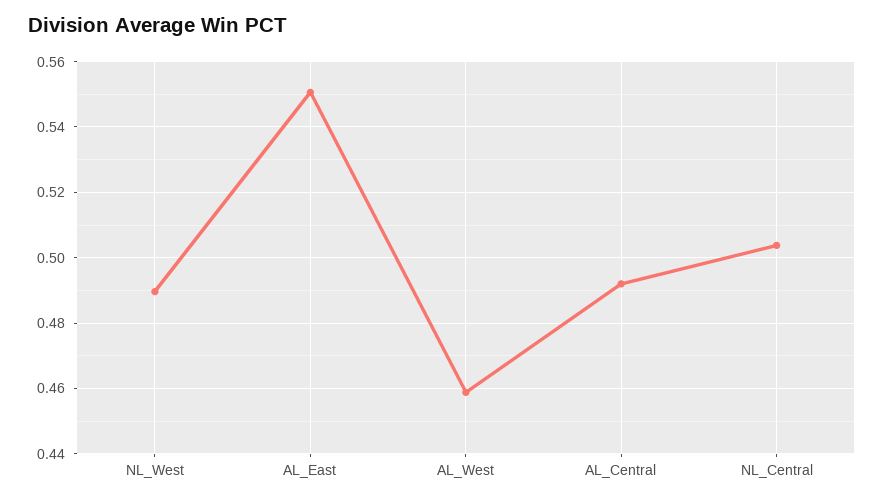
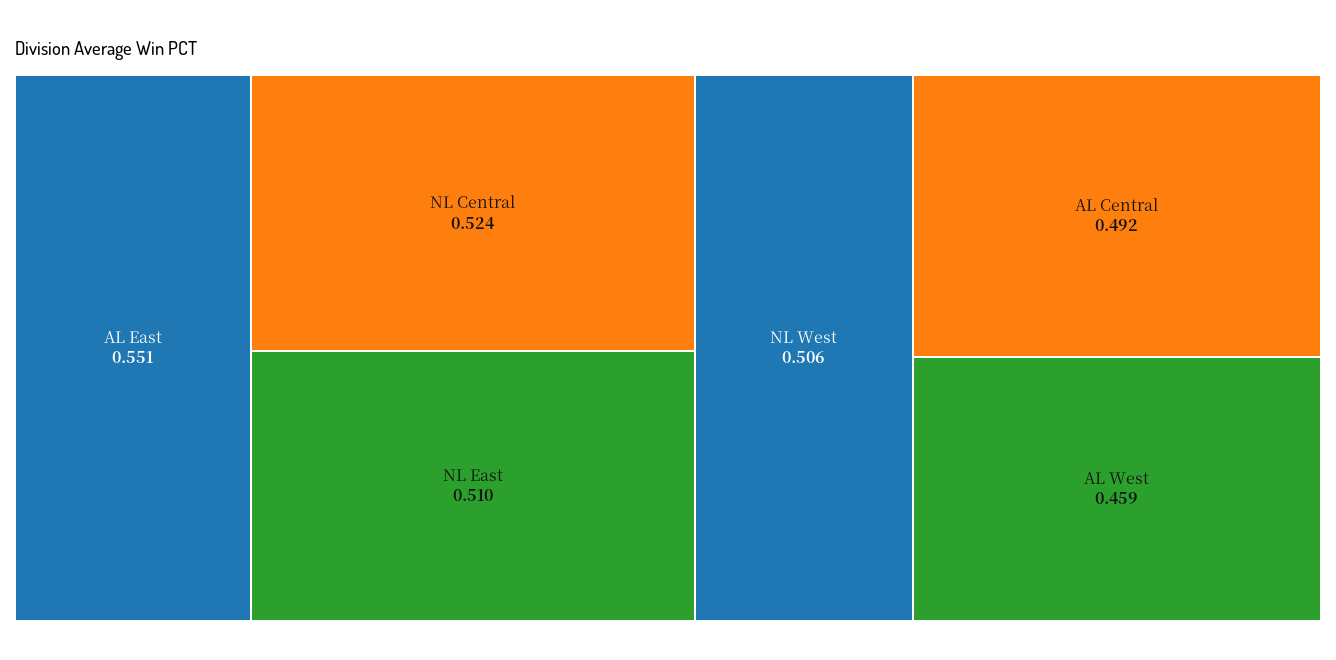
  {
-   "NL_West": 0.49,
+   "NL_West": 0.506,
    "AL_East": 0.551,
    "AL_West": 0.459,
    "AL_Central": 0.492,
-   "NL_Central": 0.504
+   "NL_Central": 0.524,
+   "NL East": 0.51
  }

